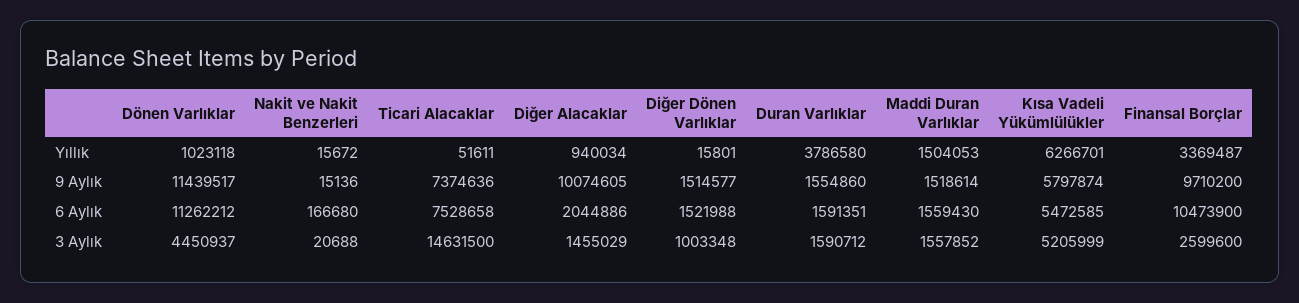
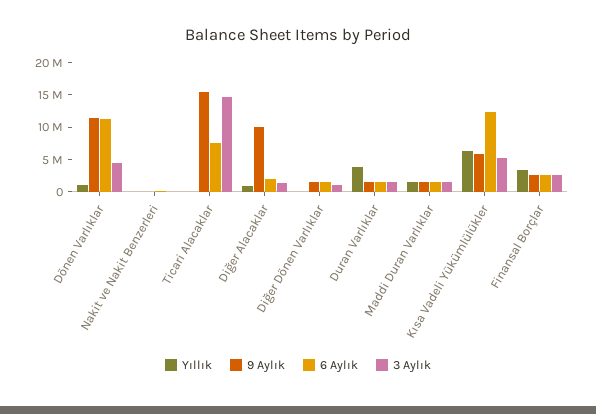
  {
    "Yıllık": {
      "Dönen Varlıklar": 1023118,
      "Nakit ve Nakit Benzerleri": 15672,
      "Ticari Alacaklar": 51611,
      "Diğer Alacaklar": 940034,
      "Diğer Dönen Varlıklar": 15801,
      "Duran Varlıklar": 3786580,
      "Maddi Duran Varlıklar": 1504053,
      "Kısa Vadeli Yükümlülükler": 6266701,
      "Finansal Borçlar": 3369487
    },
    "9 Aylık": {
      "Dönen Varlıklar": 11439517,
      "Nakit ve Nakit Benzerleri": 15136,
-     "Ticari Alacaklar": 7374636,
+     "Ticari Alacaklar": 15000000,
      "Diğer Alacaklar": 10074605,
      "Diğer Dönen Varlıklar": 1514577,
      "Duran Varlıklar": 1554860,
      "Maddi Duran Varlıklar": 1518614,
      "Kısa Vadeli Yükümlülükler": 5797874,
-     "Finansal Borçlar": 9710200
+     "Finansal Borçlar": 2500000
    },
    "6 Aylık": {
      "Dönen Varlıklar": 11262212,
      "Nakit ve Nakit Benzerleri": 166680,
      "Ticari Alacaklar": 7528658,
      "Diğer Alacaklar": 2044886,
      "Diğer Dönen Varlıklar": 1521988,
      "Duran Varlıklar": 1591351,
      "Maddi Duran Varlıklar": 1559430,
-     "Kısa Vadeli Yükümlülükler": 5472585,
+     "Kısa Vadeli Yükümlülükler": 12500000,
-     "Finansal Borçlar": 10473900
+     "Finansal Borçlar": 2500000
    },
    "3 Aylık": {
      "Dönen Varlıklar": 4450937,
      "Nakit ve Nakit Benzerleri": 20688,
      "Ticari Alacaklar": 14631500,
      "Diğer Alacaklar": 1455029,
      "Diğer Dönen Varlıklar": 1003348,
      "Duran Varlıklar": 1590712,
      "Maddi Duran Varlıklar": 1557852,
      "Kısa Vadeli Yükümlülükler": 5205999,
      "Finansal Borçlar": 2599600
    }
  }

